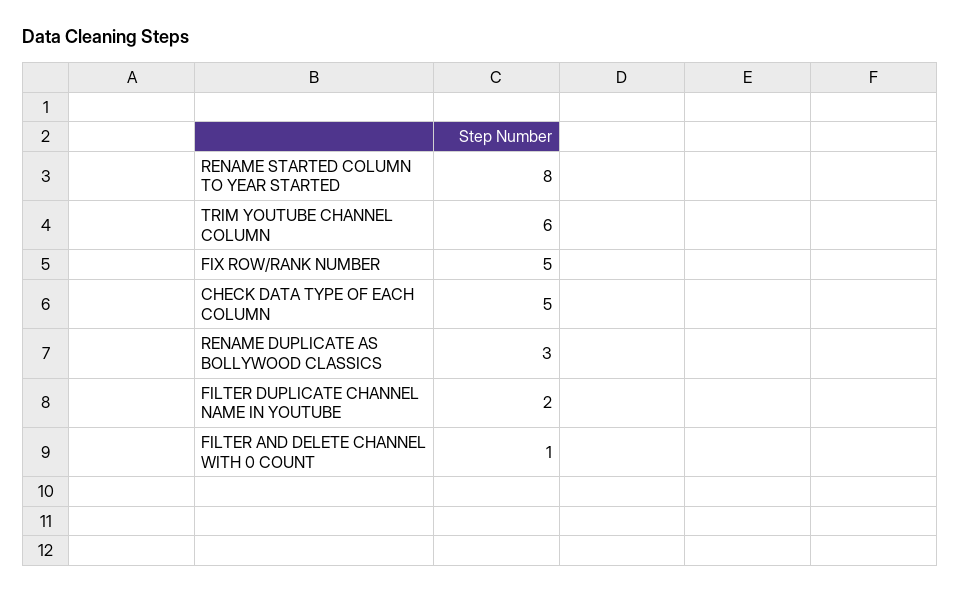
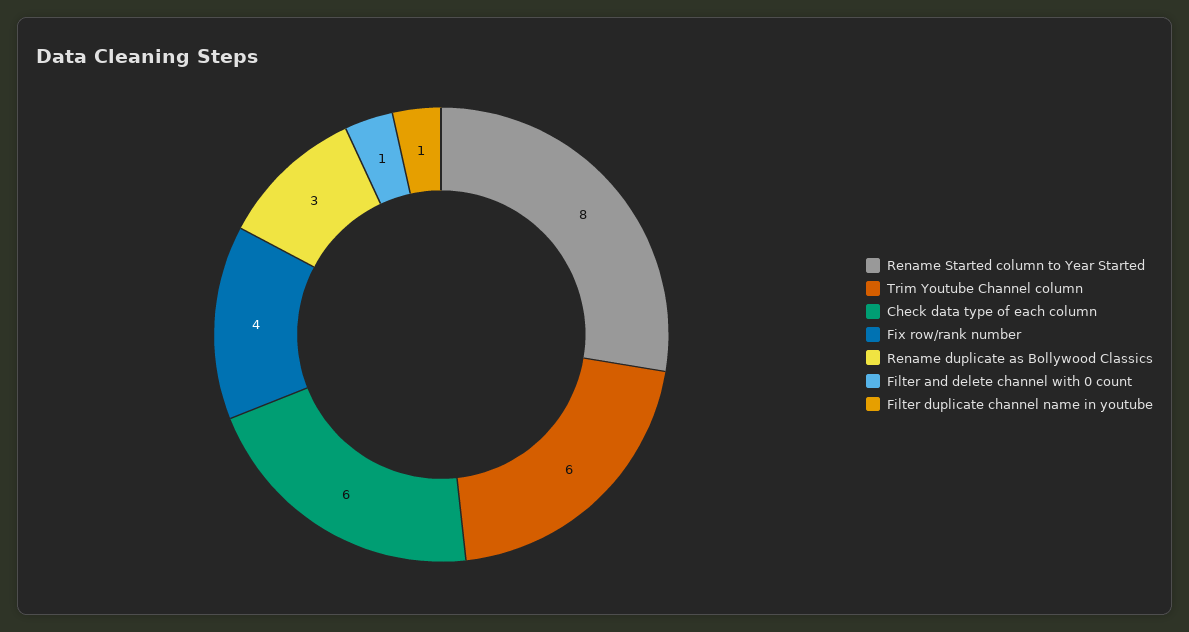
  {
    "RENAME STARTED COLUMN TO YEAR STARTED": 8,
    "TRIM YOUTUBE CHANNEL COLUMN": 6,
-   "FIX ROW/RANK NUMBER": 5,
+   "FIX ROW/RANK NUMBER": 4,
-   "CHECK DATA TYPE OF EACH COLUMN": 5,
+   "CHECK DATA TYPE OF EACH COLUMN": 6,
    "RENAME DUPLICATE AS BOLLYWOOD CLASSICS": 3,
-   "FILTER DUPLICATE CHANNEL NAME IN YOUTUBE": 2,
+   "FILTER DUPLICATE CHANNEL NAME IN YOUTUBE": 1,
    "FILTER AND DELETE CHANNEL WITH 0 COUNT": 1
  }

